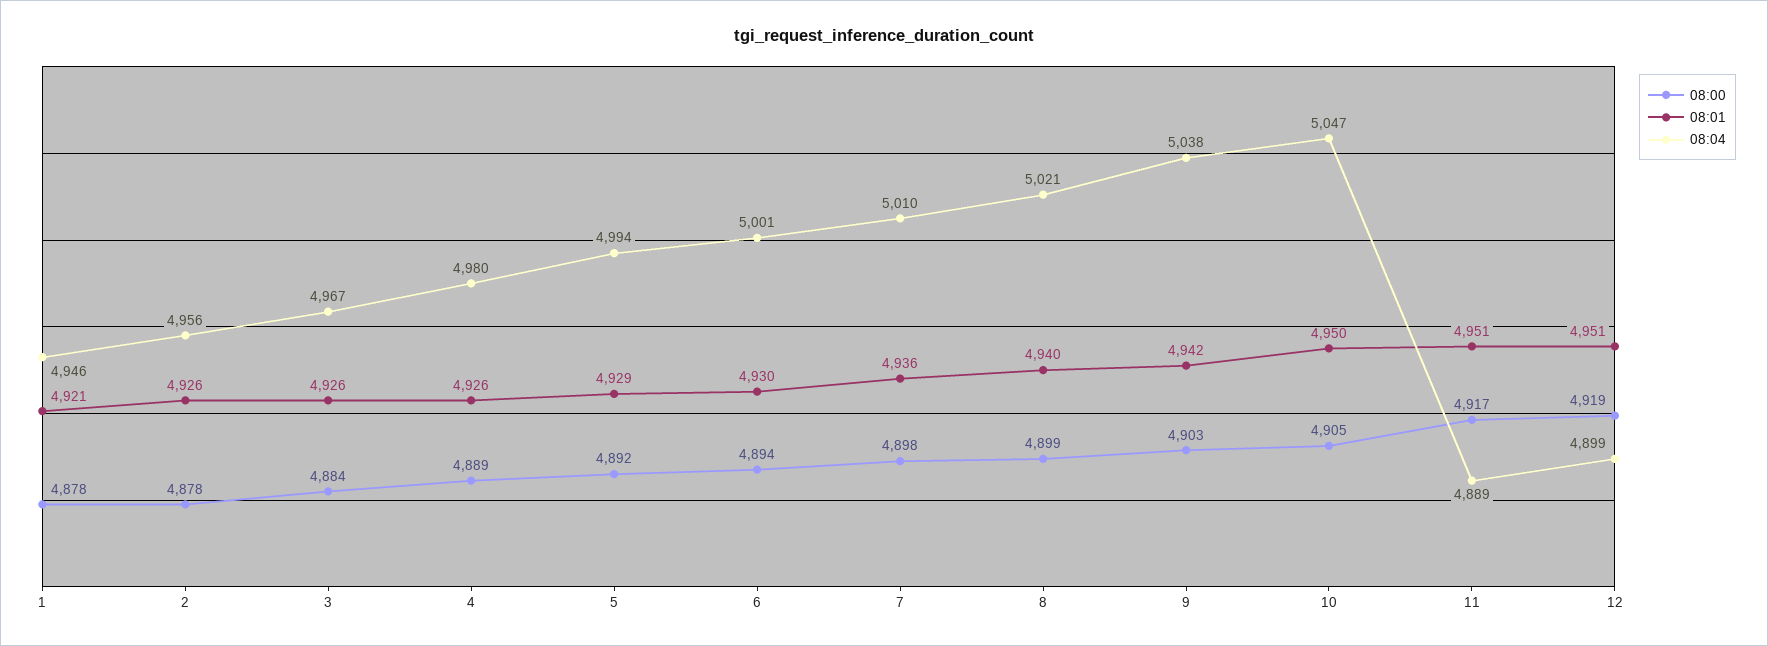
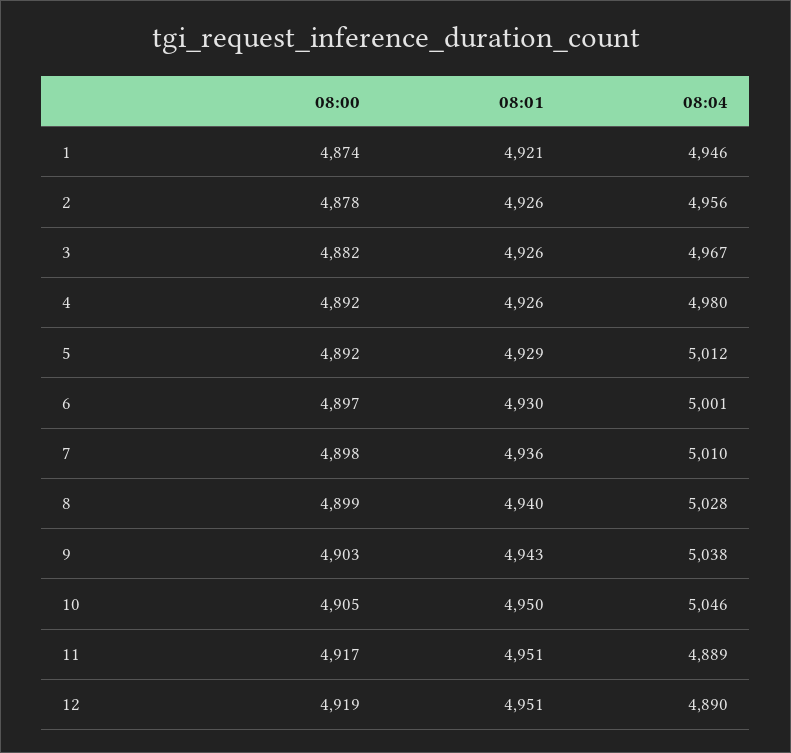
  {
    "08:00": {
-     "1": 4878,
+     "1": 4874,
      "2": 4878,
-     "3": 4884,
+     "3": 4882,
-     "4": 4889,
+     "4": 4892,
      "5": 4892,
-     "6": 4894,
+     "6": 4897,
      "7": 4898,
      "8": 4899,
      "9": 4903,
      "10": 4905,
      "11": 4917,
      "12": 4919
    },
    "08:01": {
      "1": 4921,
      "2": 4926,
      "3": 4926,
      "4": 4926,
      "5": 4929,
      "6": 4930,
      "7": 4936,
      "8": 4940,
-     "9": 4942,
+     "9": 4943,
      "10": 4950,
      "11": 4951,
      "12": 4951
    },
    "08:04": {
      "1": 4946,
      "2": 4956,
      "3": 4967,
      "4": 4980,
-     "5": 4994,
+     "5": 5012,
      "6": 5001,
      "7": 5010,
-     "8": 5021,
+     "8": 5028,
      "9": 5038,
-     "10": 5047,
+     "10": 5046,
      "11": 4889,
-     "12": 4899
+     "12": 4890
    }
  }

